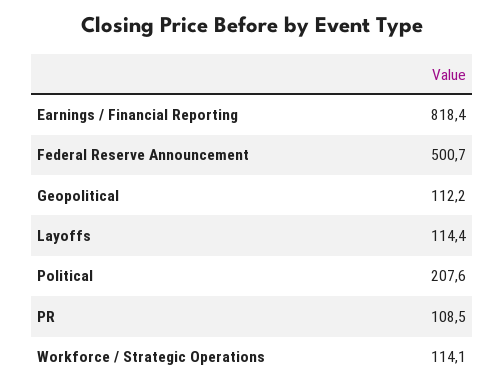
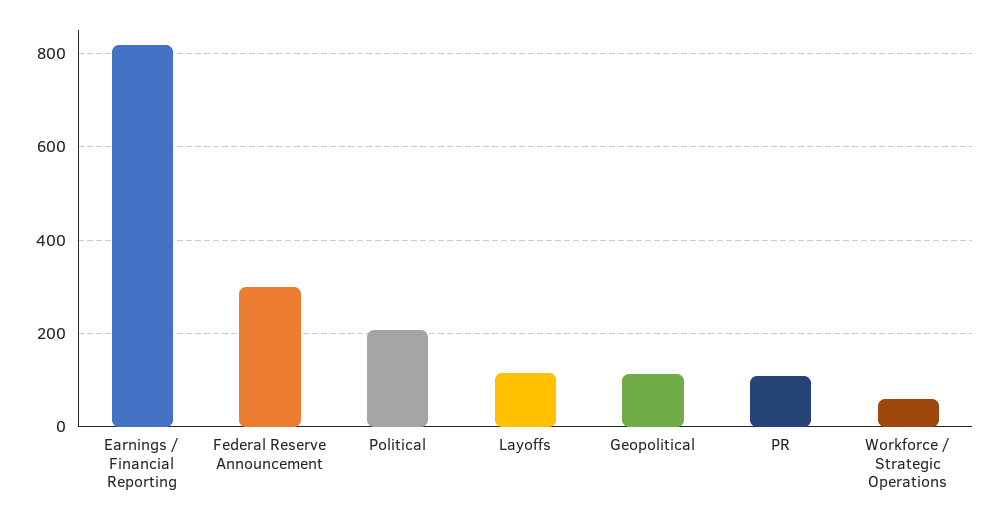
  {
    "Earnings / Financial Reporting": 818.4,
-   "Federal Reserve Announcement": 500.7,
+   "Federal Reserve Announcement": 300,
    "Geopolitical": 112.2,
    "Layoffs": 114.4,
    "Political": 207.6,
    "PR": 108.5,
-   "Workforce / Strategic Operations": 114.1
+   "Workforce / Strategic Operations": 60
  }

